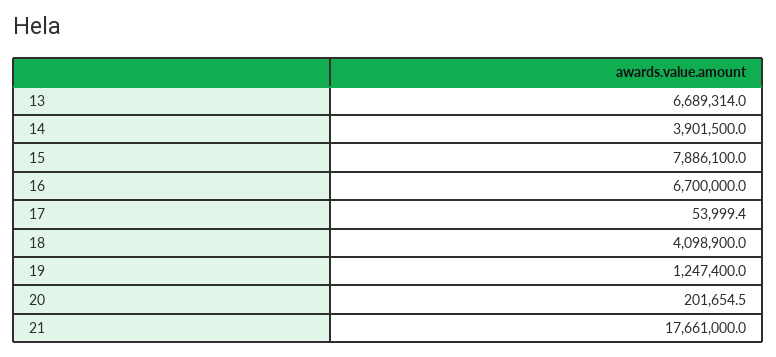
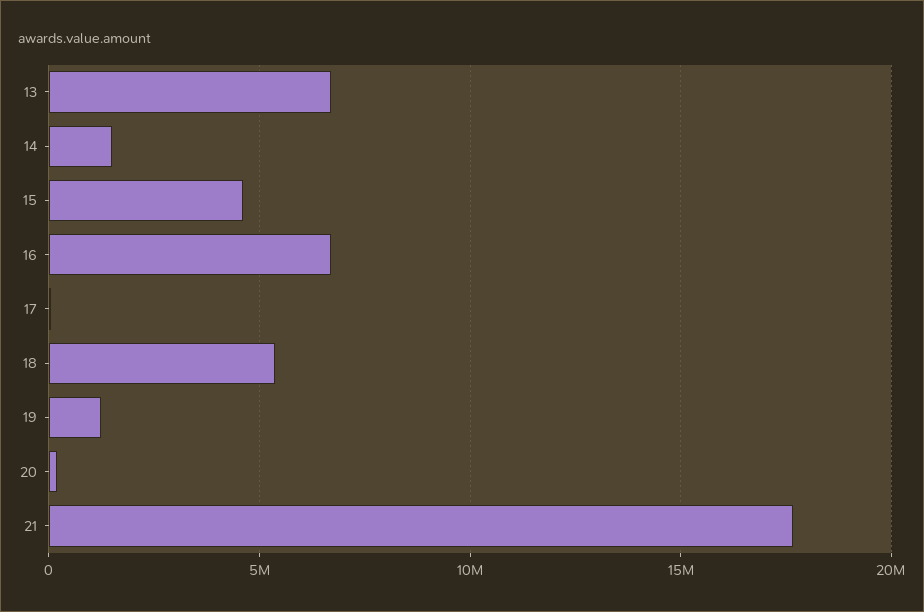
  {
    "13": 6689314,
-   "14": 3901500,
+   "14": 1500000,
-   "15": 7886100,
+   "15": 4500000,
    "16": 6700000,
    "17": 53999.4,
-   "18": 4098900,
+   "18": 5500000,
    "19": 1247400,
    "20": 201654.5,
    "21": 17661000
  }

